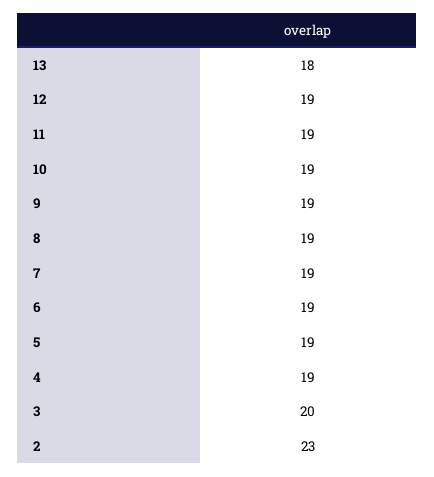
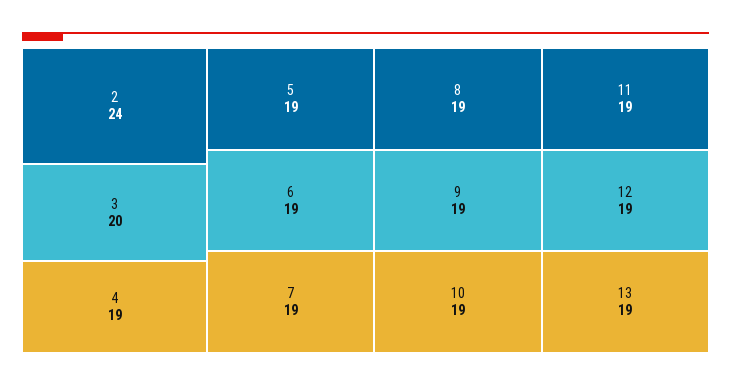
  {
-   "13": 18,
+   "13": 19,
    "12": 19,
    "11": 19,
    "10": 19,
    "9": 19,
    "8": 19,
    "7": 19,
    "6": 19,
    "5": 19,
    "4": 19,
    "3": 20,
-   "2": 23
+   "2": 24
  }

